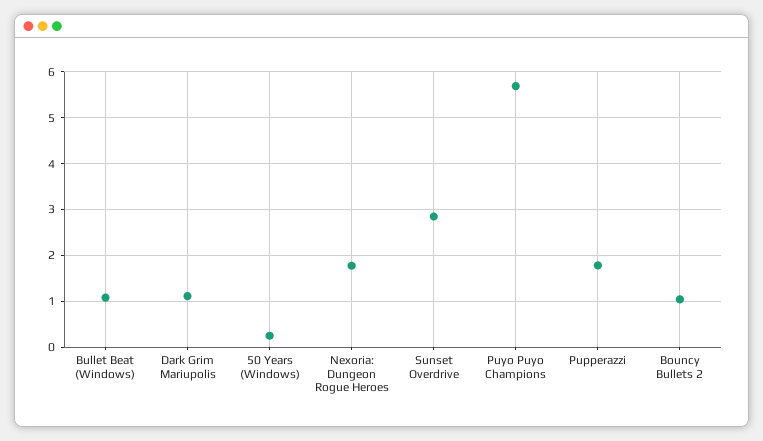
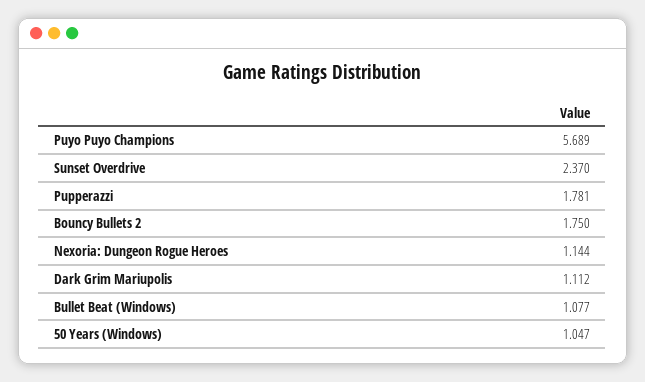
  {
    "Bullet Beat (Windows)": 1.077,
    "Dark Grim Mariupolis": 1.112,
-   "50 Years (Windows)": 0.2,
+   "50 Years (Windows)": 1.047,
-   "Nexoria: Dungeon Rogue Heroes": 1.8,
+   "Nexoria: Dungeon Rogue Heroes": 1.144,
-   "Sunset Overdrive": 2.8,
+   "Sunset Overdrive": 2.37,
    "Puyo Puyo Champions": 5.689,
    "Pupperazzi": 1.781,
-   "Bouncy Bullets 2": 1
+   "Bouncy Bullets 2": 1.75
  }

